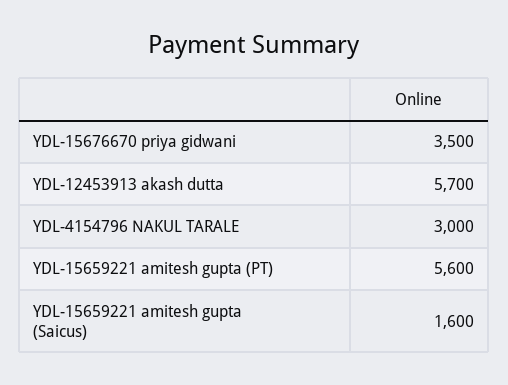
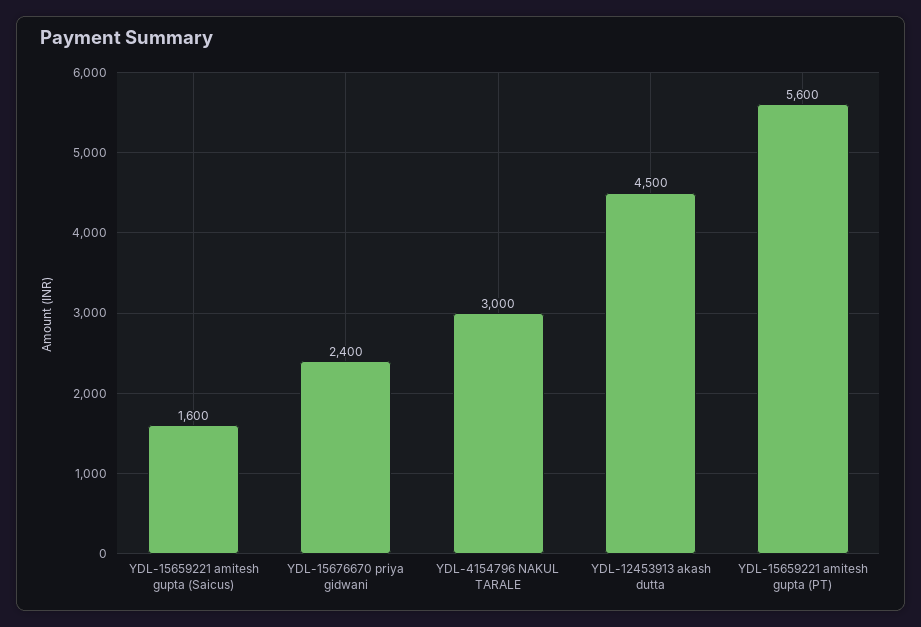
  {
-   "YDL-15676670 priya gidwani": 3500,
+   "YDL-15676670 priya gidwani": 2400,
-   "YDL-12453913 akash dutta": 5700,
+   "YDL-12453913 akash dutta": 4500,
    "YDL-4154796 NAKUL TARALE": 3000,
    "YDL-15659221 amitesh gupta (PT)": 5600,
    "YDL-15659221 amitesh gupta (Saicus)": 1600
  }

